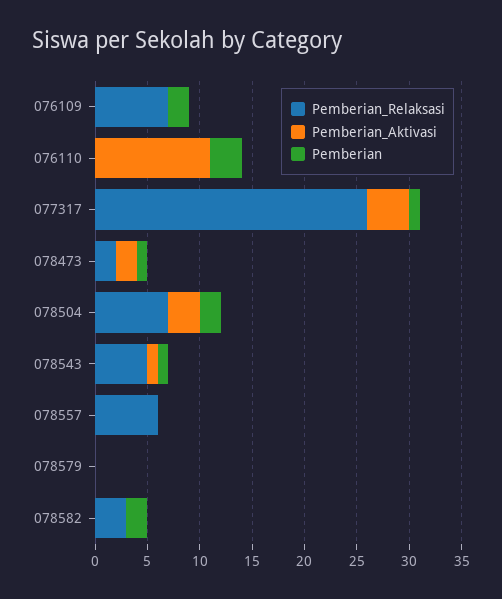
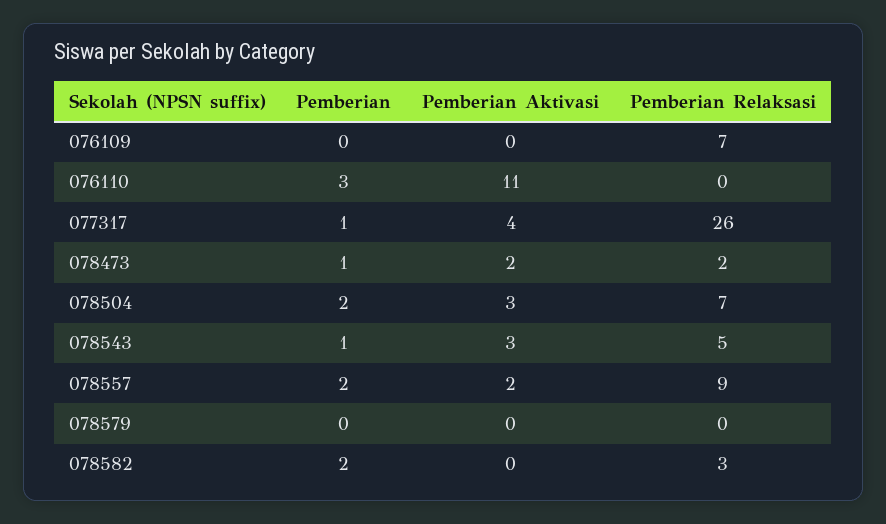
  {
    "Pemberian_Relaksasi": {
      "076109": 7,
      "076110": 0,
      "077317": 26,
      "078473": 2,
      "078504": 7,
      "078543": 5,
-     "078557": 6,
+     "078557": 9,
      "078579": 0,
      "078582": 3
    },
    "Pemberian_Aktivasi": {
      "076109": 0,
      "076110": 11,
      "077317": 4,
      "078473": 2,
      "078504": 3,
-     "078543": 1,
+     "078543": 3,
-     "078557": 0,
+     "078557": 2,
      "078579": 0,
      "078582": 0
    },
    "Pemberian": {
-     "076109": 2,
+     "076109": 0,
      "076110": 3,
      "077317": 1,
      "078473": 1,
      "078504": 2,
      "078543": 1,
-     "078557": 0,
+     "078557": 2,
      "078579": 0,
      "078582": 2
    }
  }

